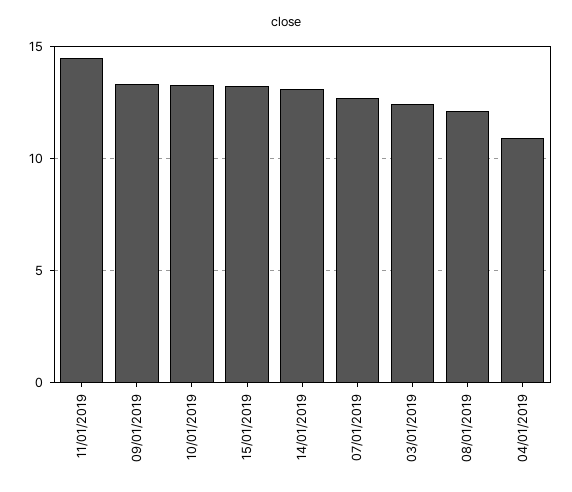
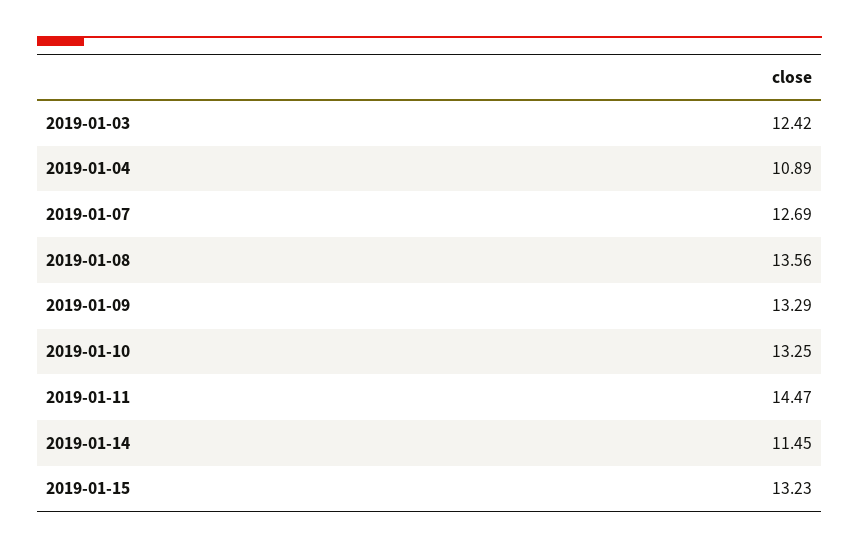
  {
    "11/01/2019": 14.47,
    "09/01/2019": 13.29,
    "10/01/2019": 13.25,
    "15/01/2019": 13.23,
-   "14/01/2019": 13,
+   "14/01/2019": 11.45,
    "07/01/2019": 12.69,
    "03/01/2019": 12.42,
-   "08/01/2019": 12,
+   "08/01/2019": 13.56,
    "04/01/2019": 10.89
  }

